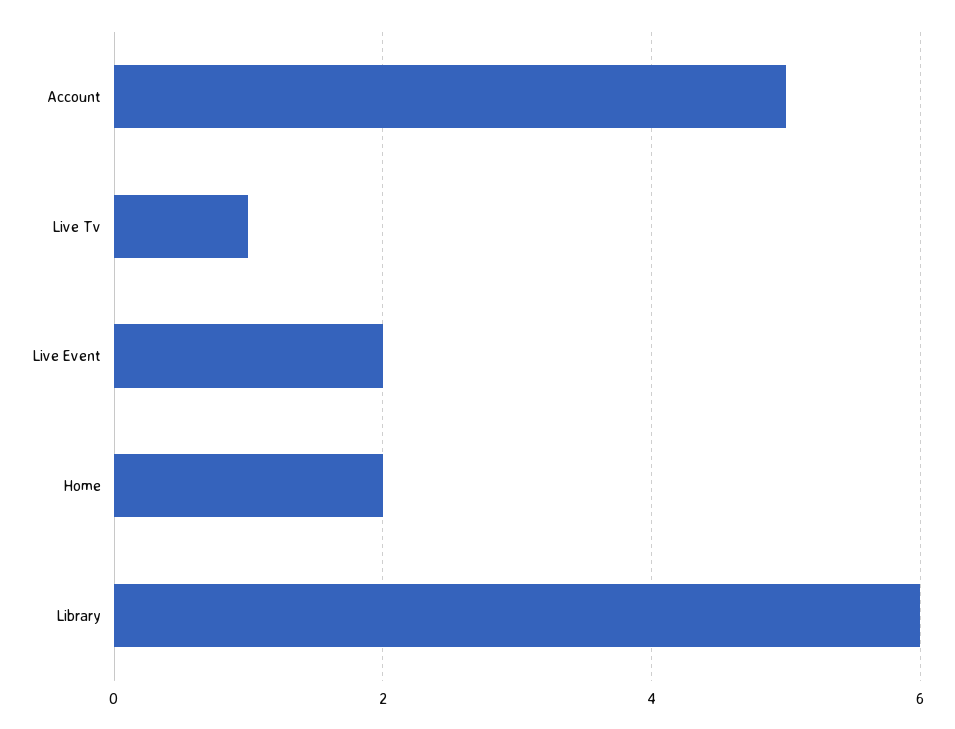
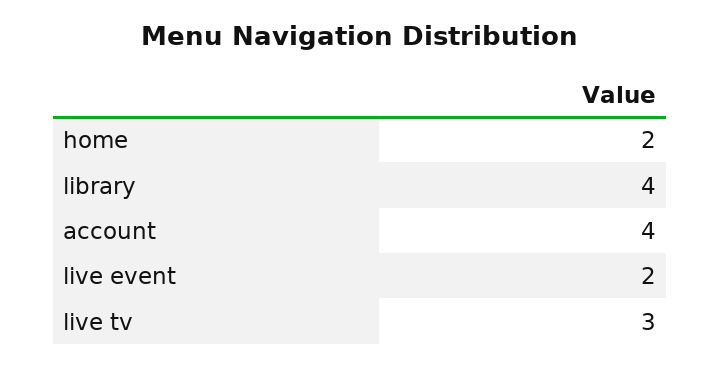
  {
-   "Account": 5,
+   "Account": 4,
-   "Live Tv": 1,
+   "Live Tv": 3,
    "Live Event": 2,
    "Home": 2,
-   "Library": 6
+   "Library": 4
  }

